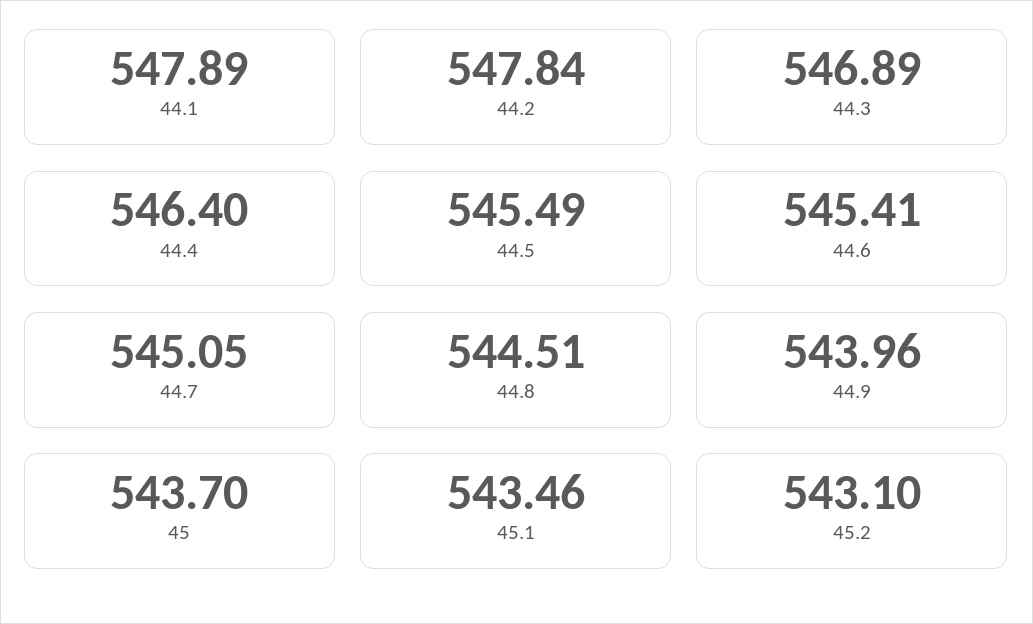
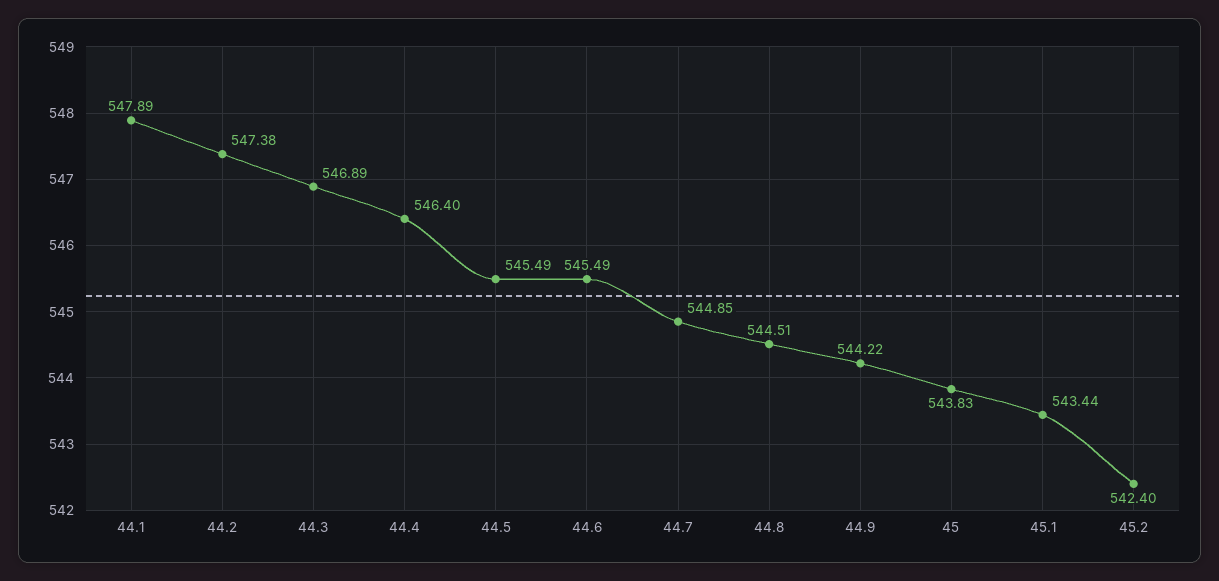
  {
    "44.1": 547.89,
-   "44.2": 547.84,
+   "44.2": 547.38,
    "44.3": 546.89,
    "44.4": 546.4,
    "44.5": 545.49,
-   "44.6": 545.41,
+   "44.6": 545.49,
-   "44.7": 545.05,
+   "44.7": 544.85,
    "44.8": 544.51,
-   "44.9": 543.96,
+   "44.9": 544.22,
-   "45": 543.7,
+   "45": 543.83,
-   "45.1": 543.46,
+   "45.1": 543.44,
-   "45.2": 543.1
+   "45.2": 542.4
  }

